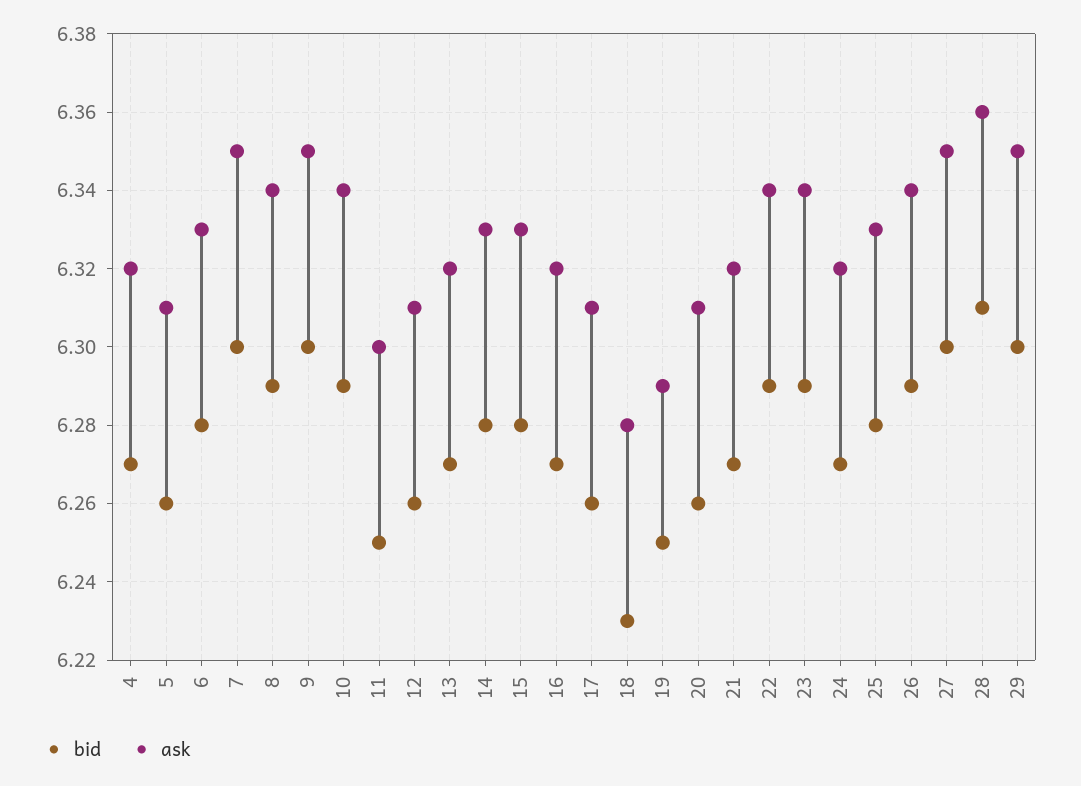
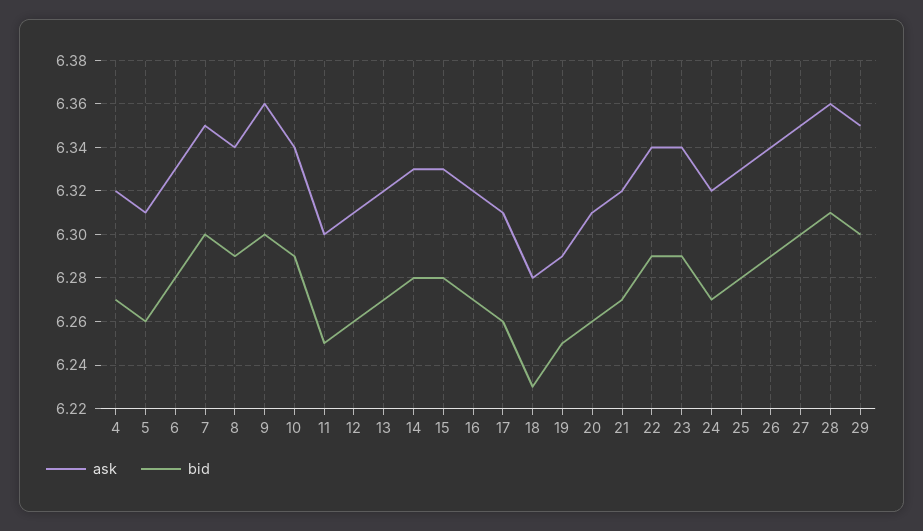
  {
    "bid": {
      "4": 6.27,
      "5": 6.26,
      "6": 6.28,
      "7": 6.3,
      "8": 6.29,
      "9": 6.3,
      "10": 6.29,
      "11": 6.25,
      "12": 6.26,
      "13": 6.27,
      "14": 6.28,
      "15": 6.28,
      "16": 6.27,
      "17": 6.26,
      "18": 6.23,
      "19": 6.25,
      "20": 6.26,
      "21": 6.27,
      "22": 6.29,
      "23": 6.29,
      "24": 6.27,
      "25": 6.28,
      "26": 6.29,
      "27": 6.3,
      "28": 6.31,
      "29": 6.3
    },
    "ask": {
      "4": 6.32,
      "5": 6.31,
      "6": 6.33,
      "7": 6.35,
      "8": 6.34,
-     "9": 6.35,
+     "9": 6.36,
      "10": 6.34,
      "11": 6.3,
      "12": 6.31,
      "13": 6.32,
      "14": 6.33,
      "15": 6.33,
      "16": 6.32,
      "17": 6.31,
      "18": 6.28,
      "19": 6.29,
      "20": 6.31,
      "21": 6.32,
      "22": 6.34,
      "23": 6.34,
      "24": 6.32,
      "25": 6.33,
      "26": 6.34,
      "27": 6.35,
      "28": 6.36,
      "29": 6.35
    }
  }

